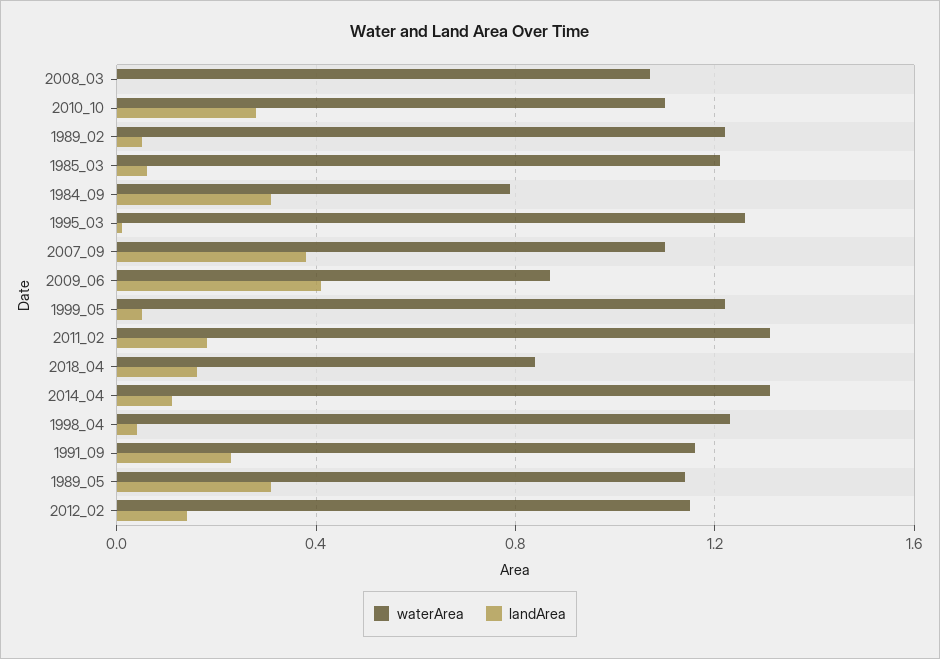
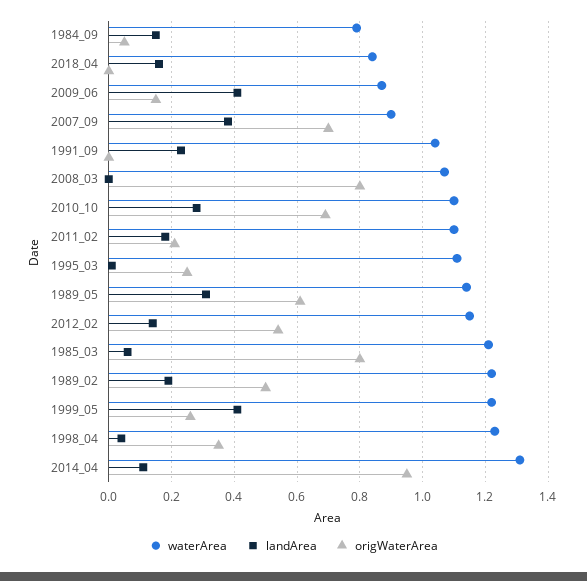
  {
    "waterArea": {
      "2008_03": 1.05,
      "2010_10": 1.1,
      "1989_02": 1.2,
      "1985_03": 1.2,
      "1984_09": 0.8,
-     "1995_03": 1.25,
+     "1995_03": 1.1,
-     "2007_09": 1.1,
+     "2007_09": 0.9,
      "2009_06": 0.85,
      "1999_05": 1.2,
-     "2011_02": 1.3,
+     "2011_02": 1.1,
      "2018_04": 0.85,
      "2014_04": 1.3,
      "1998_04": 1.25,
-     "1991_09": 1.15,
+     "1991_09": 1.05,
      "1989_05": 1.15,
      "2012_02": 1.15
    },
    "landArea": {
      "2008_03": 0,
      "2010_10": 0.3,
-     "1989_02": 0.05,
+     "1989_02": 0.2,
      "1985_03": 0.05,
-     "1984_09": 0.3,
+     "1984_09": 0.15,
      "1995_03": 0,
      "2007_09": 0.4,
      "2009_06": 0.4,
-     "1999_05": 0.05,
+     "1999_05": 0.4,
      "2011_02": 0.2,
      "2018_04": 0.15,
      "2014_04": 0.1,
      "1998_04": 0.05,
      "1991_09": 0.25,
      "1989_05": 0.3,
      "2012_02": 0.15
-   }
+   },
+   "origWaterArea": {
+     "1984_09": 0.05,
+     "2018_04": 0,
+     "2009_06": 0.15,
+     "2007_09": 0.7,
+     "1991_09": 0,
+     "2008_03": 0.8,
+     "2010_10": 0.7,
+     "2011_02": 0.2,
+     "1995_03": 0.25,
+     "1989_05": 0.6,
+     "2012_02": 0.55,
+     "1985_03": 0.8,
+     "1989_02": 0.5,
+     "1999_05": 0.25,
+     "1998_04": 0.35,
+     "2014_04": 0.95
+   }
  }

